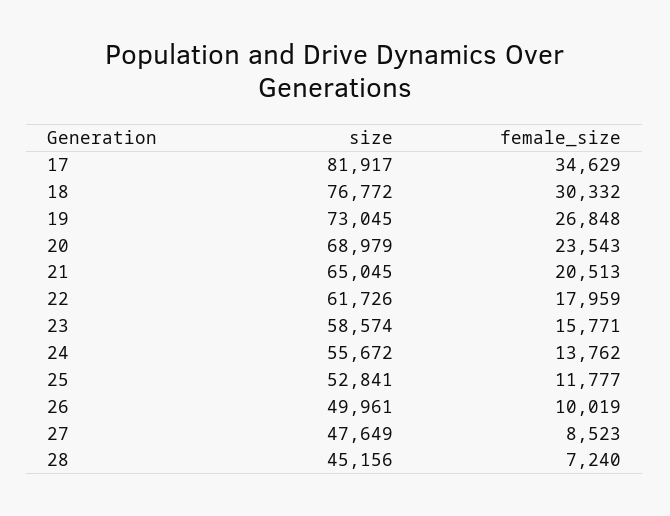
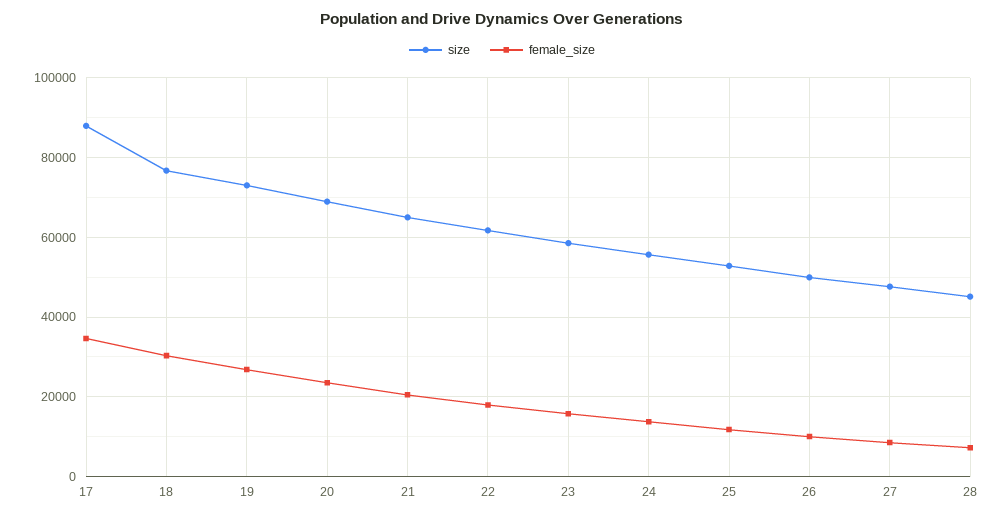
  {
    "size": {
-     "17": 81917,
+     "17": 88000,
      "18": 76772,
      "19": 73045,
      "20": 68979,
      "21": 65045,
      "22": 61726,
      "23": 58574,
      "24": 55672,
      "25": 52841,
      "26": 49961,
      "27": 47649,
      "28": 45156
    },
    "female_size": {
      "17": 34629,
      "18": 30332,
      "19": 26848,
      "20": 23543,
      "21": 20513,
      "22": 17959,
      "23": 15771,
      "24": 13762,
      "25": 11777,
      "26": 10019,
      "27": 8523,
      "28": 7240
    }
  }

